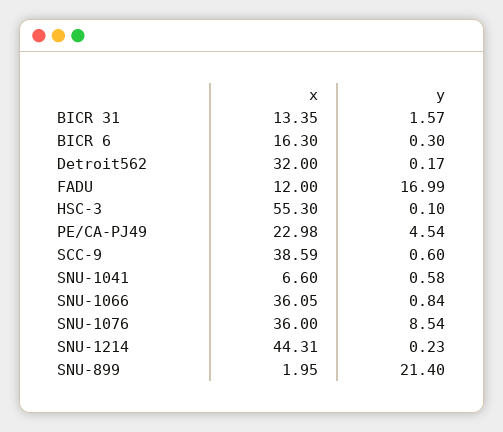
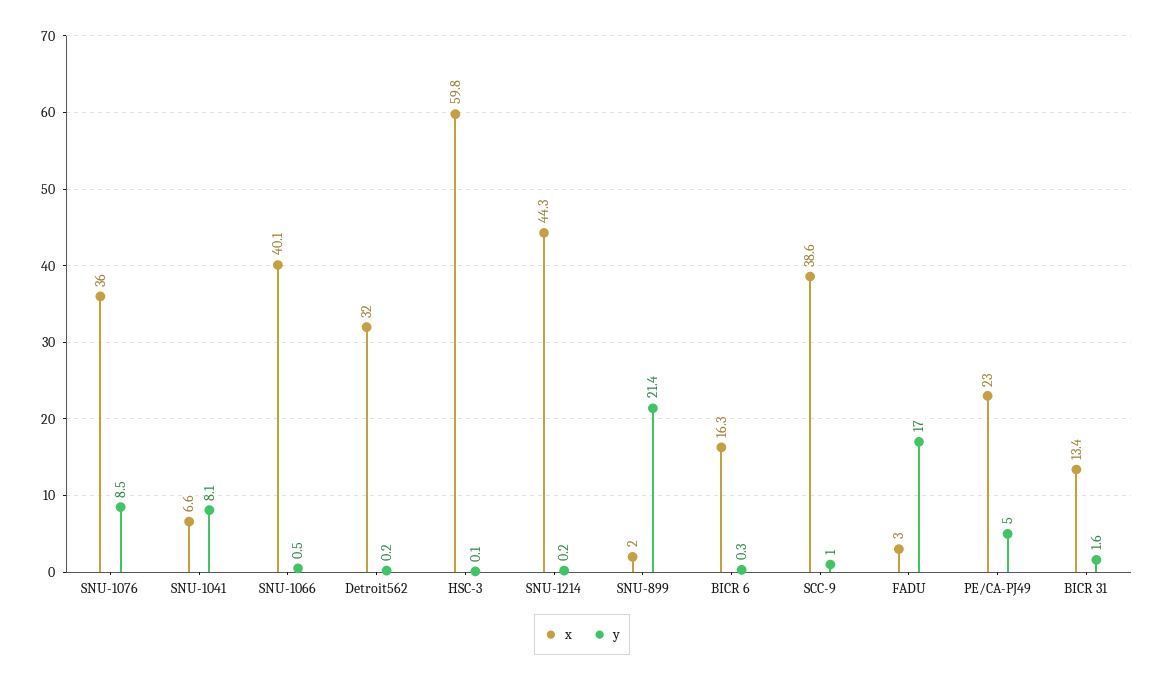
  {
    "x": {
      "BICR 31": 13.35,
      "BICR 6": 16.3,
      "Detroit562": 32,
-     "FADU": 12,
+     "FADU": 3,
-     "HSC-3": 55.3,
+     "HSC-3": 59.8,
      "PE/CA-PJ49": 22.98,
      "SCC-9": 38.59,
      "SNU-1041": 6.6,
-     "SNU-1066": 36.05,
+     "SNU-1066": 40.1,
      "SNU-1076": 36,
      "SNU-1214": 44.31,
      "SNU-899": 1.95
    },
    "y": {
      "BICR 31": 1.57,
      "BICR 6": 0.3,
      "Detroit562": 0.17,
      "FADU": 16.99,
      "HSC-3": 0.1,
-     "PE/CA-PJ49": 4.54,
+     "PE/CA-PJ49": 5,
-     "SCC-9": 0.6,
+     "SCC-9": 1,
-     "SNU-1041": 0.58,
+     "SNU-1041": 8.1,
-     "SNU-1066": 0.84,
+     "SNU-1066": 0.5,
      "SNU-1076": 8.54,
      "SNU-1214": 0.23,
      "SNU-899": 21.4
    }
  }

